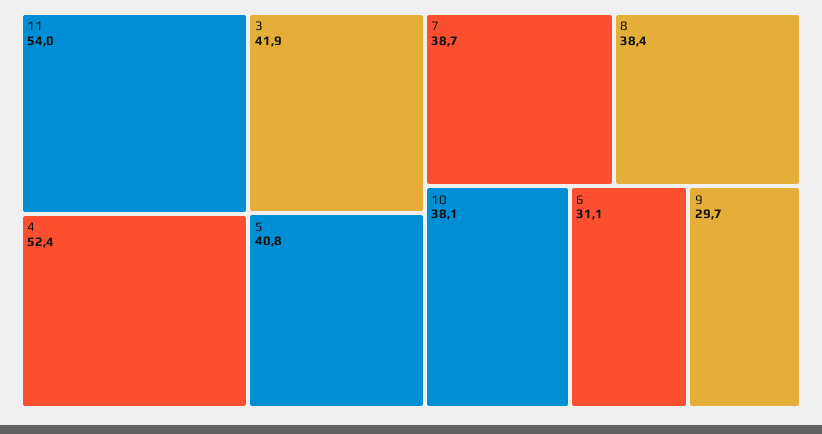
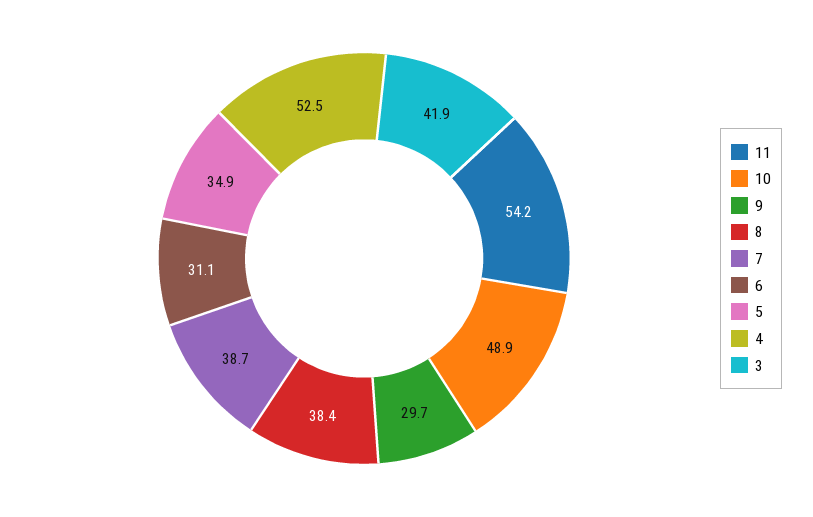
  {
-   "11": 54,
+   "11": 54.2,
-   "4": 52.4,
+   "4": 52.5,
    "3": 41.9,
-   "5": 40.8,
+   "5": 34.9,
    "7": 38.7,
    "8": 38.4,
-   "10": 38.1,
+   "10": 48.9,
    "6": 31.1,
    "9": 29.7
  }

